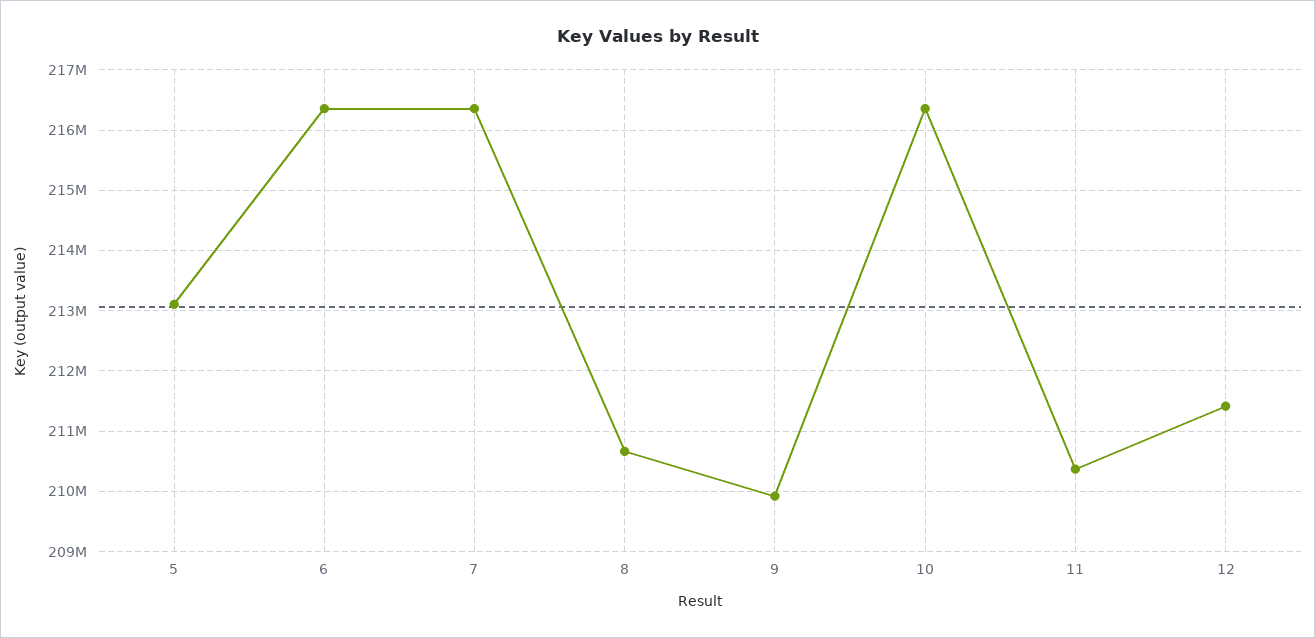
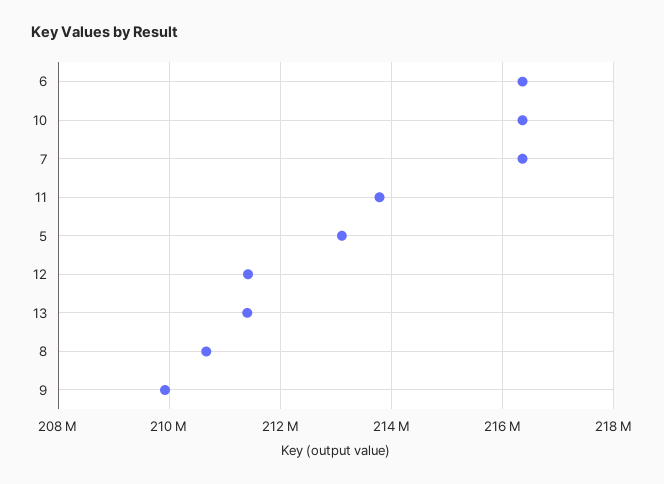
  {
    "5": 213100000,
    "6": 216400000,
    "7": 216400000,
    "8": 210700000,
    "9": 209900000,
    "10": 216400000,
-   "11": 210400000,
+   "11": 213800000,
-   "12": 211400000
+   "12": 211400000,
+   "13": 211400000
  }

